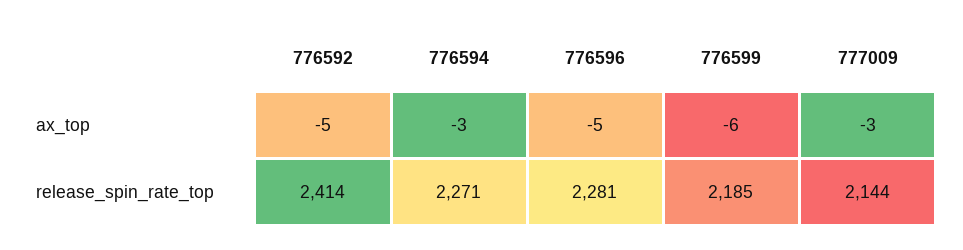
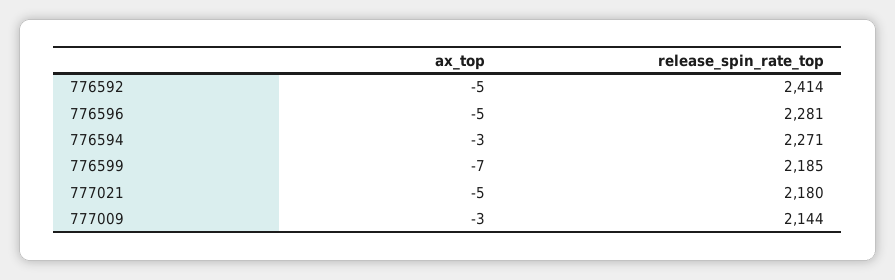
  {
    "776592": {
      "ax_top": -5,
      "release_spin_rate_top": 2414
    },
    "776594": {
      "ax_top": -3,
      "release_spin_rate_top": 2271
    },
    "776596": {
      "ax_top": -5,
      "release_spin_rate_top": 2281
    },
    "776599": {
-     "ax_top": -6,
+     "ax_top": -7,
      "release_spin_rate_top": 2185
    },
    "777009": {
      "ax_top": -3,
      "release_spin_rate_top": 2144
-   }
+   },
+   "777021": {
+     "ax_top": -5,
+     "release_spin_rate_top": 2180
+   }
  }

